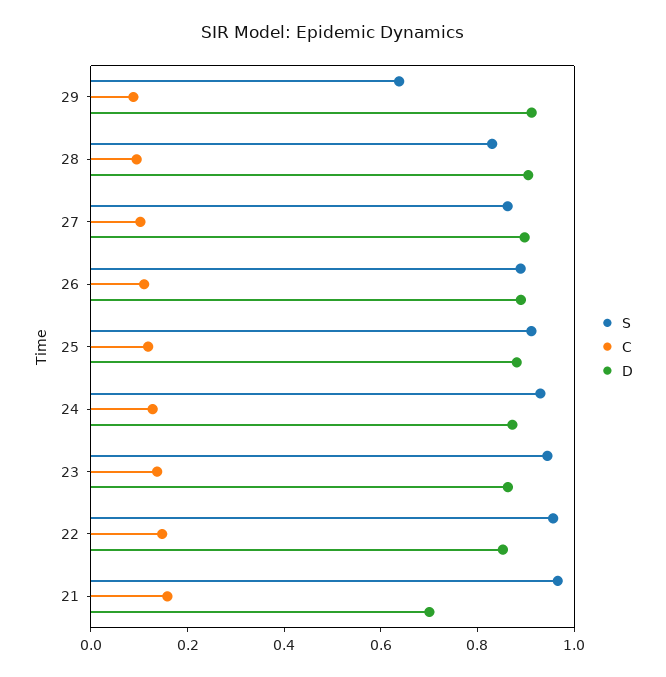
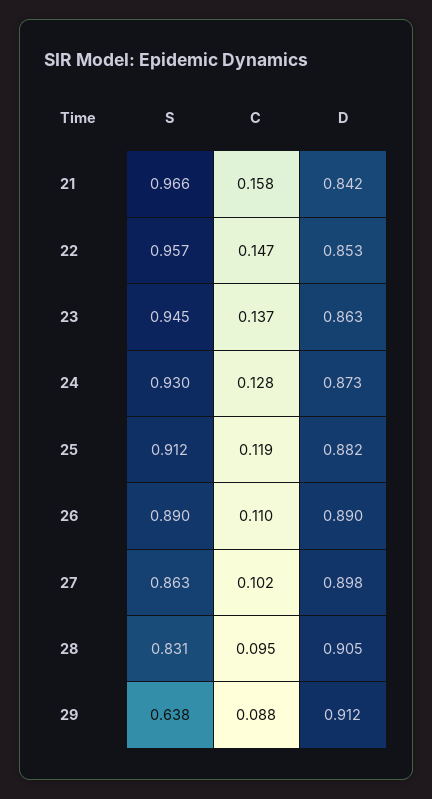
  {
    "S": {
      "29": 0.638,
      "28": 0.831,
      "27": 0.863,
      "26": 0.89,
      "25": 0.912,
      "24": 0.93,
      "23": 0.945,
      "22": 0.957,
      "21": 0.966
    },
    "C": {
      "29": 0.088,
      "28": 0.095,
      "27": 0.102,
      "26": 0.11,
      "25": 0.119,
      "24": 0.128,
      "23": 0.137,
      "22": 0.147,
      "21": 0.158
    },
    "D": {
      "29": 0.912,
      "28": 0.905,
      "27": 0.898,
      "26": 0.89,
      "25": 0.882,
      "24": 0.873,
      "23": 0.863,
      "22": 0.853,
-     "21": 0.7
+     "21": 0.842
    }
  }

